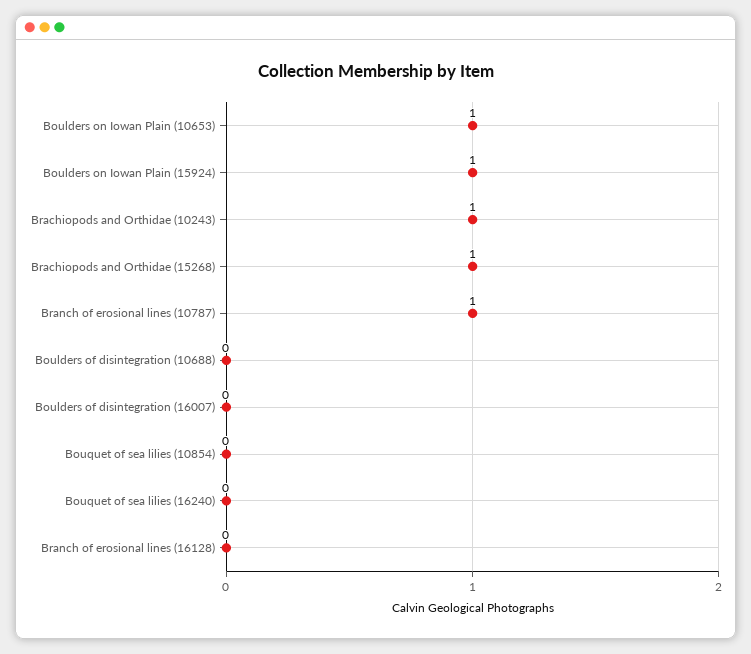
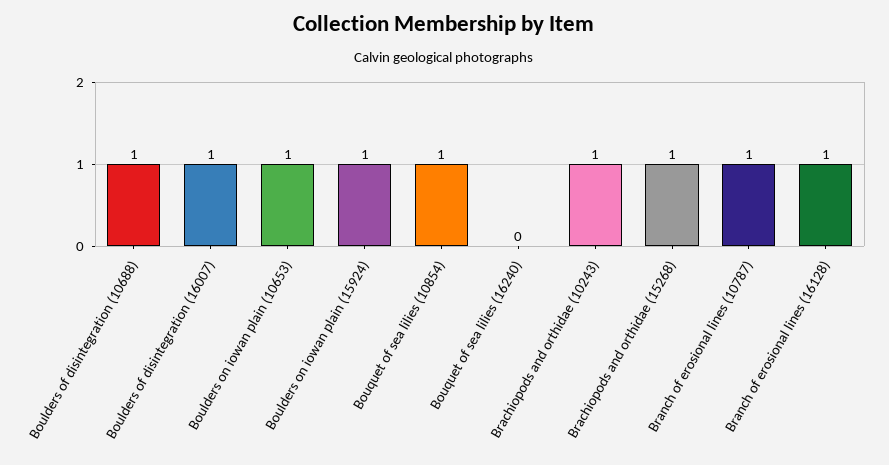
  {
    "Boulders on Iowan Plain (10653)": 1,
    "Boulders on Iowan Plain (15924)": 1,
    "Brachiopods and Orthidae (10243)": 1,
    "Brachiopods and Orthidae (15268)": 1,
    "Branch of erosional lines (10787)": 1,
-   "Boulders of disintegration (10688)": 0,
+   "Boulders of disintegration (10688)": 1,
-   "Boulders of disintegration (16007)": 0,
+   "Boulders of disintegration (16007)": 1,
-   "Bouquet of sea lilies (10854)": 0,
+   "Bouquet of sea lilies (10854)": 1,
    "Bouquet of sea lilies (16240)": 0,
-   "Branch of erosional lines (16128)": 0
+   "Branch of erosional lines (16128)": 1
  }

